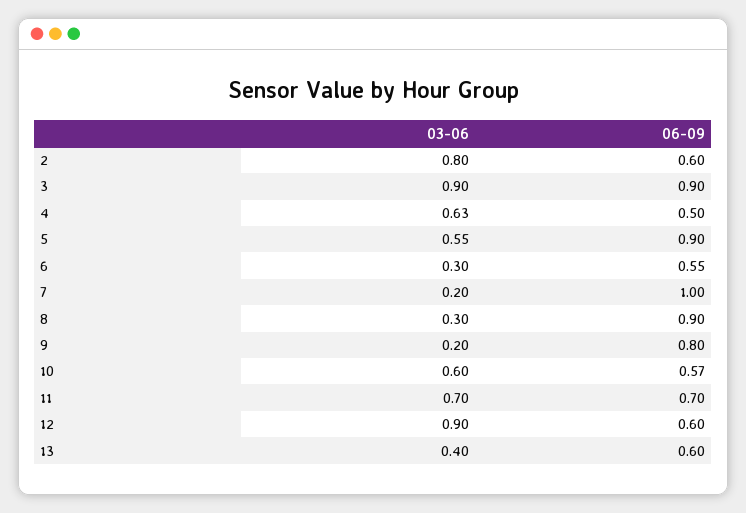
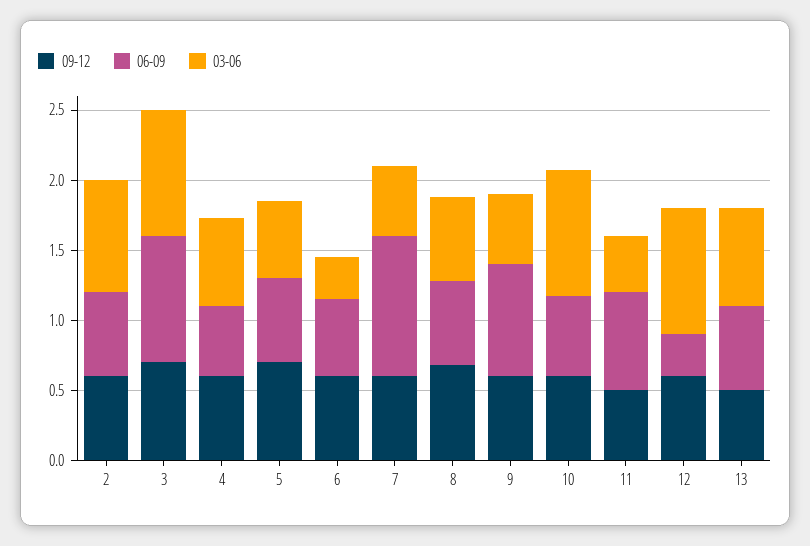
  {
    "03-06": {
      "2": 0.8,
      "3": 0.9,
      "4": 0.63,
      "5": 0.55,
      "6": 0.3,
-     "7": 0.2,
+     "7": 0.5,
-     "8": 0.3,
+     "8": 0.6,
-     "9": 0.2,
+     "9": 0.5,
-     "10": 0.6,
+     "10": 0.9,
-     "11": 0.7,
+     "11": 0.4,
      "12": 0.9,
-     "13": 0.4
+     "13": 0.7
    },
    "06-09": {
      "2": 0.6,
      "3": 0.9,
      "4": 0.5,
-     "5": 0.9,
+     "5": 0.6,
      "6": 0.55,
      "7": 1,
-     "8": 0.9,
+     "8": 0.6,
      "9": 0.8,
      "10": 0.57,
      "11": 0.7,
-     "12": 0.6,
+     "12": 0.3,
      "13": 0.6
-   }
+   },
+   "09-12": {
+     "2": 0.6,
+     "3": 0.7,
+     "4": 0.6,
+     "5": 0.7,
+     "6": 0.6,
+     "7": 0.6,
+     "8": 0.7,
+     "9": 0.6,
+     "10": 0.6,
+     "11": 0.5,
+     "12": 0.6,
+     "13": 0.5
+   }
  }

